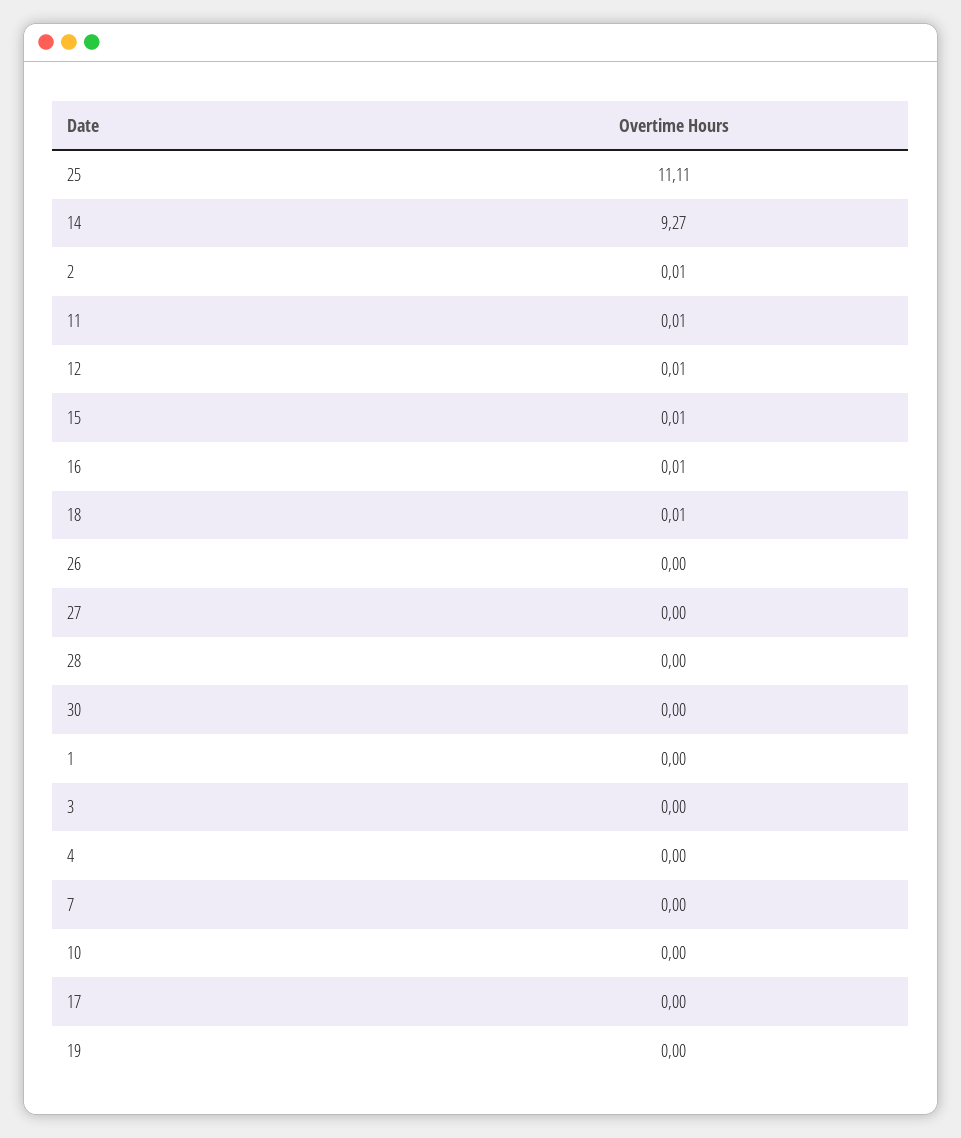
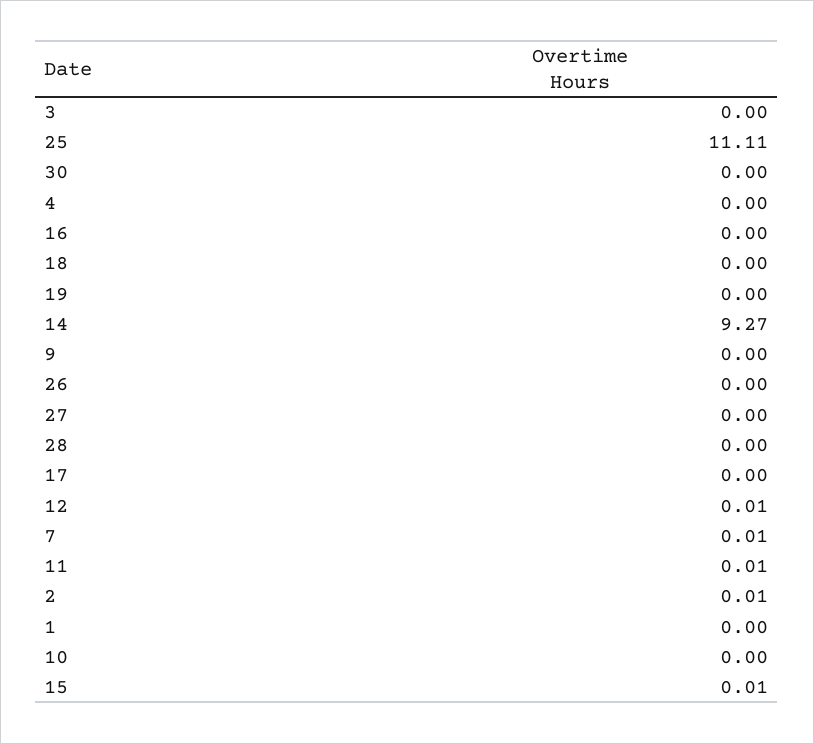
  {
    "25": 11.11,
    "14": 9.27,
    "2": 0.01,
    "11": 0.01,
    "12": 0.01,
    "15": 0.01,
-   "16": 0.01,
+   "16": 0,
-   "18": 0.01,
+   "18": 0,
    "26": 0,
    "27": 0,
    "28": 0,
    "30": 0,
    "1": 0,
    "3": 0,
    "4": 0,
-   "7": 0,
+   "7": 0.01,
    "10": 0,
    "17": 0,
-   "19": 0
+   "19": 0,
+   "9": 0
  }

